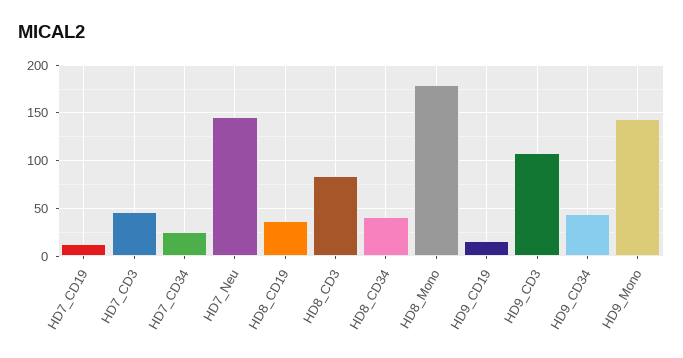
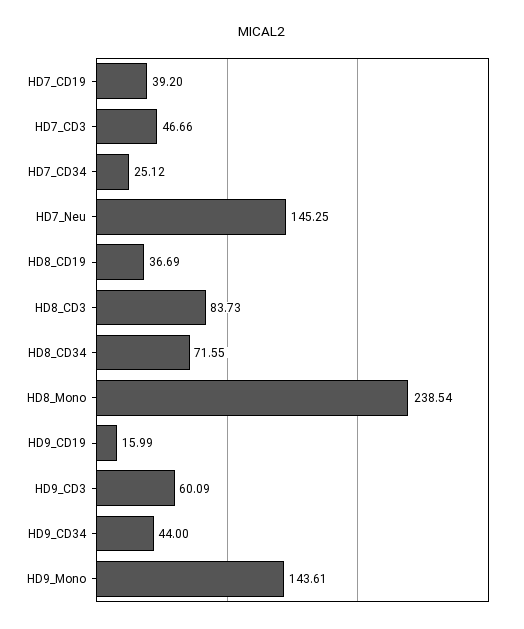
  {
-   "HD7_CD19": 10,
+   "HD7_CD19": 39.2,
    "HD7_CD3": 46.66,
    "HD7_CD34": 25.12,
    "HD7_Neu": 145.25,
    "HD8_CD19": 36.69,
    "HD8_CD3": 83.73,
-   "HD8_CD34": 40,
+   "HD8_CD34": 71.55,
-   "HD8_Mono": 180,
+   "HD8_Mono": 238.54,
    "HD9_CD19": 15.99,
-   "HD9_CD3": 110,
+   "HD9_CD3": 60.09,
    "HD9_CD34": 44,
    "HD9_Mono": 143.61
  }

